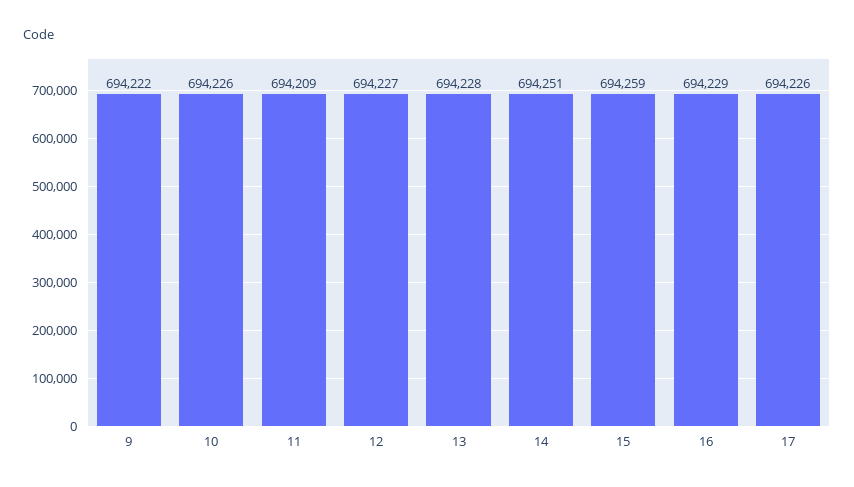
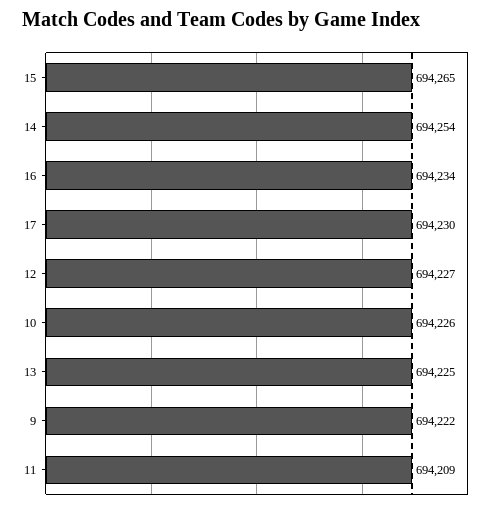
  {
    "9": 694222,
    "10": 694226,
    "11": 694209,
    "12": 694227,
-   "13": 694228,
+   "13": 694225,
-   "14": 694251,
+   "14": 694254,
-   "15": 694259,
+   "15": 694265,
-   "16": 694229,
+   "16": 694234,
-   "17": 694226
+   "17": 694230
  }

